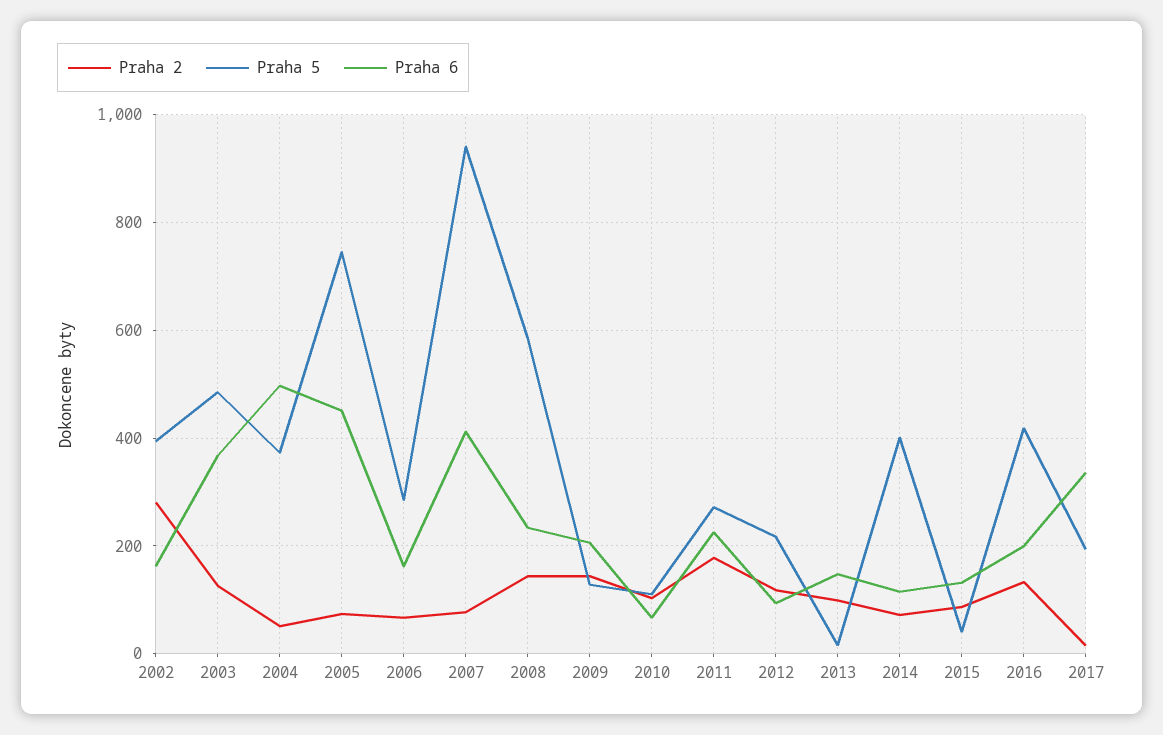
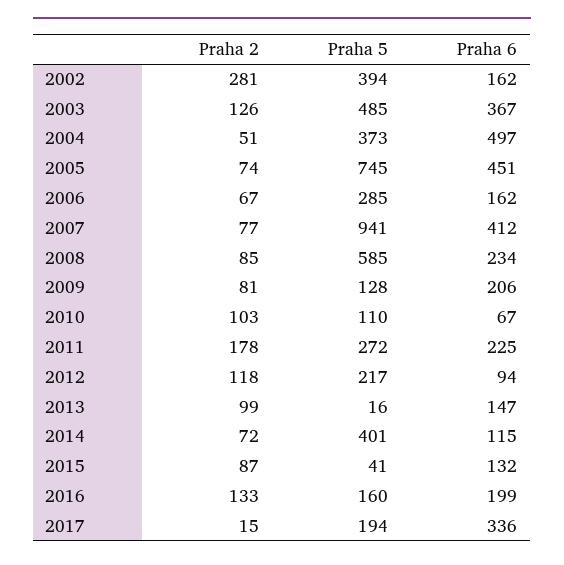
  {
    "Praha 2": {
      "2002": 281,
      "2003": 126,
      "2004": 51,
      "2005": 74,
      "2006": 67,
      "2007": 77,
-     "2008": 140,
+     "2008": 85,
-     "2009": 140,
+     "2009": 81,
      "2010": 103,
      "2011": 178,
      "2012": 118,
      "2013": 99,
      "2014": 72,
      "2015": 87,
      "2016": 133,
      "2017": 15
    },
    "Praha 5": {
      "2002": 394,
      "2003": 485,
      "2004": 373,
      "2005": 745,
      "2006": 285,
      "2007": 941,
      "2008": 585,
      "2009": 128,
      "2010": 110,
      "2011": 272,
      "2012": 217,
      "2013": 16,
      "2014": 401,
      "2015": 41,
-     "2016": 420,
+     "2016": 160,
      "2017": 194
    },
    "Praha 6": {
      "2002": 162,
      "2003": 367,
      "2004": 497,
      "2005": 451,
      "2006": 162,
      "2007": 412,
      "2008": 234,
      "2009": 206,
      "2010": 67,
      "2011": 225,
      "2012": 94,
      "2013": 147,
      "2014": 115,
      "2015": 132,
      "2016": 199,
      "2017": 336
    }
  }

